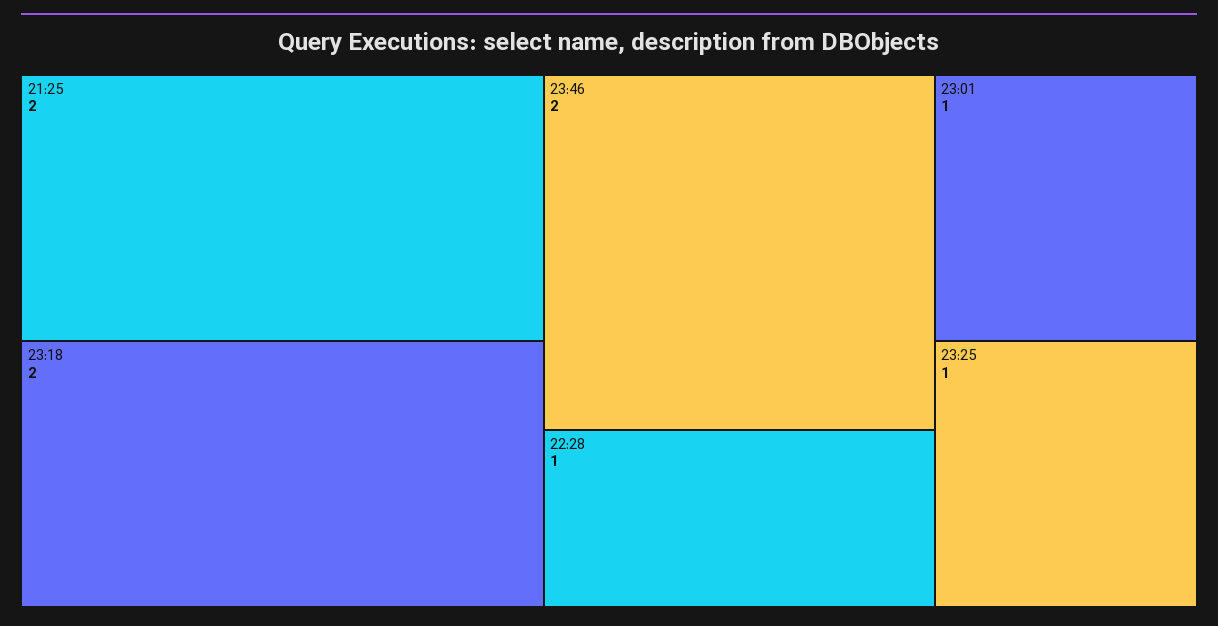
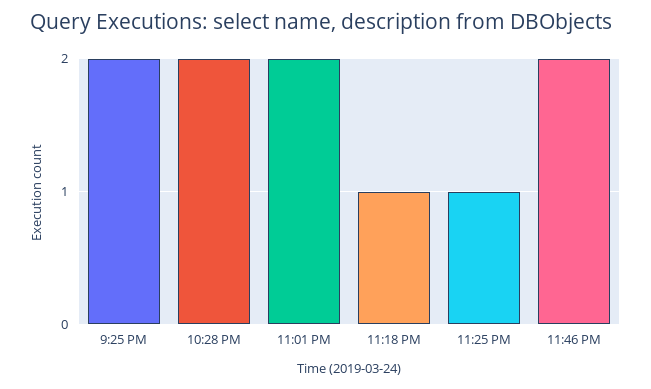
  {
    "21:25": 2,
-   "23:18": 2,
+   "23:18": 1,
    "23:46": 2,
-   "22:28": 1,
+   "22:28": 2,
-   "23:01": 1,
+   "23:01": 2,
    "23:25": 1
  }

